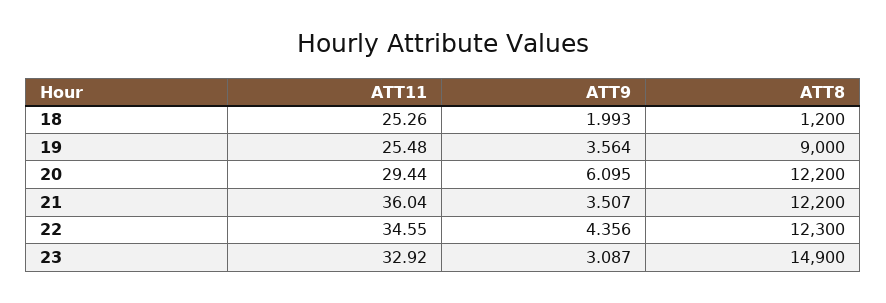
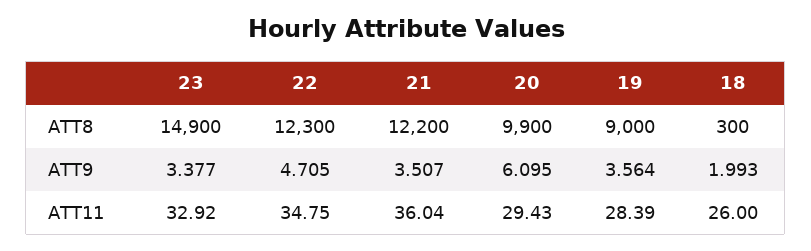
  {
    "ATT11": {
-     "18": 25.26,
+     "18": 26,
-     "19": 25.48,
+     "19": 28.39,
-     "20": 29.44,
+     "20": 29.43,
      "21": 36.04,
-     "22": 34.55,
+     "22": 34.75,
      "23": 32.92
    },
    "ATT9": {
      "18": 1.993,
      "19": 3.564,
      "20": 6.095,
      "21": 3.507,
-     "22": 4.356,
+     "22": 4.705,
-     "23": 3.087
+     "23": 3.377
    },
    "ATT8": {
-     "18": 1200,
+     "18": 300,
      "19": 9000,
-     "20": 12200,
+     "20": 9900,
      "21": 12200,
      "22": 12300,
      "23": 14900
    }
  }

